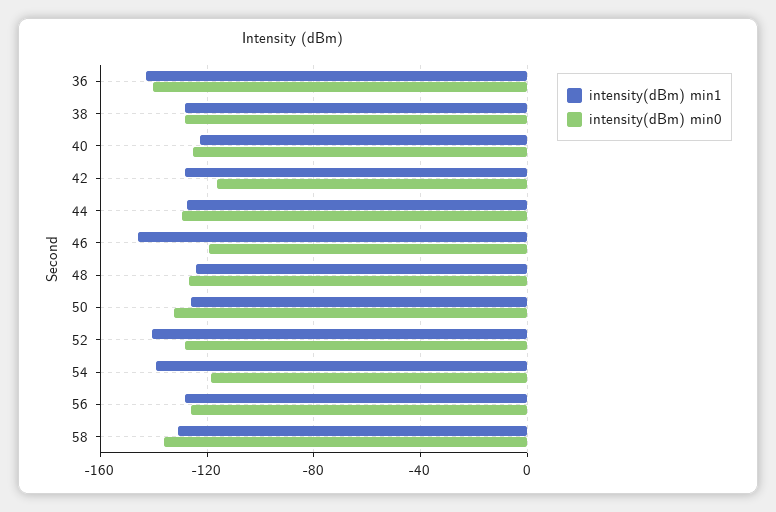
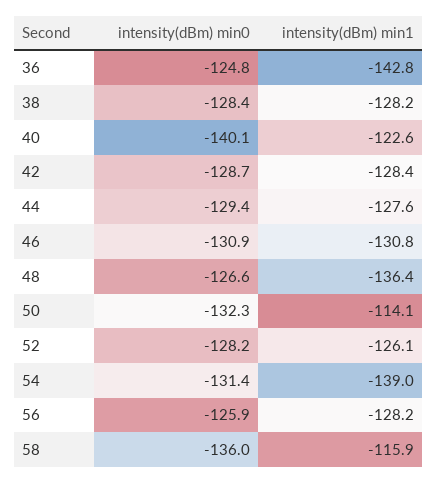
  {
    "intensity(dBm) min1": {
      "36": -142.8,
      "38": -128.2,
      "40": -122.6,
      "42": -128.4,
      "44": -127.6,
-     "46": -145,
+     "46": -130.8,
-     "48": -125,
+     "48": -136.4,
-     "50": -125,
+     "50": -114.1,
-     "52": -140,
+     "52": -126.1,
      "54": -139,
      "56": -128.2,
-     "58": -130
+     "58": -115.9
    },
    "intensity(dBm) min0": {
-     "36": -140,
+     "36": -124.8,
      "38": -128.4,
-     "40": -125,
+     "40": -140.1,
-     "42": -115,
+     "42": -128.7,
      "44": -129.4,
-     "46": -120,
+     "46": -130.9,
      "48": -126.6,
      "50": -132.3,
      "52": -128.2,
-     "54": -120,
+     "54": -131.4,
      "56": -125.9,
      "58": -136
    }
  }

